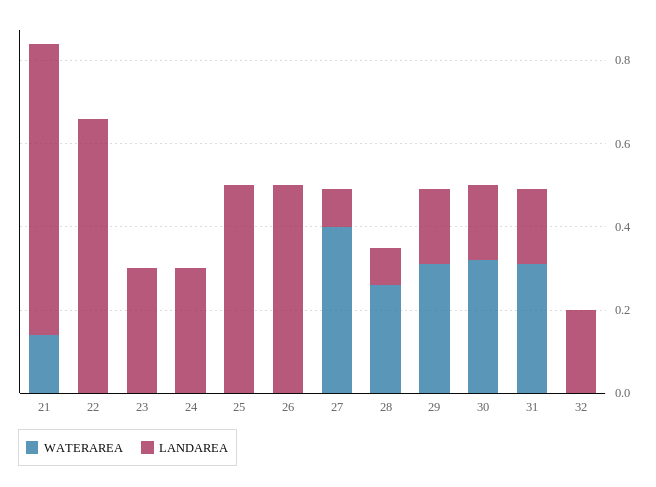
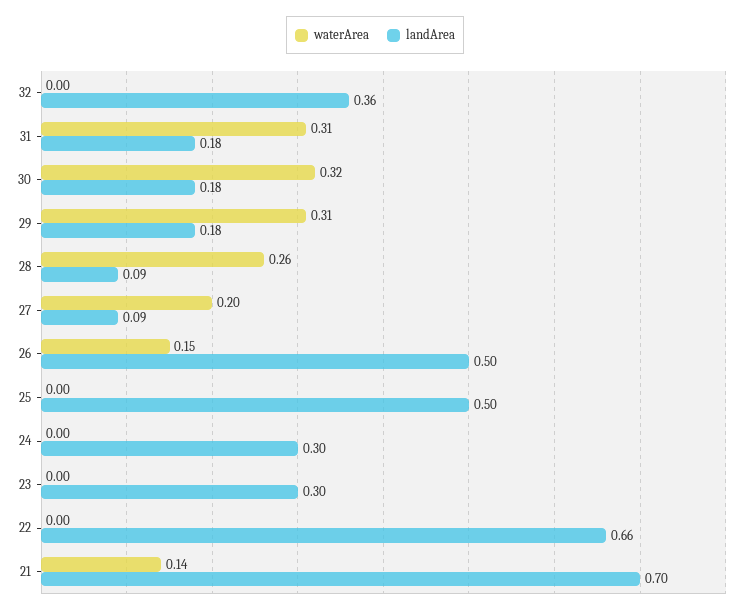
  {
    "WATERAREA": {
      "21": 0.14,
      "22": 0,
      "23": 0,
      "24": 0,
      "25": 0,
-     "26": 0,
+     "26": 0.15,
-     "27": 0.4,
+     "27": 0.2,
      "28": 0.26,
      "29": 0.31,
      "30": 0.32,
      "31": 0.31,
      "32": 0
    },
    "LANDAREA": {
      "21": 0.7,
      "22": 0.66,
      "23": 0.3,
      "24": 0.3,
      "25": 0.5,
      "26": 0.5,
      "27": 0.09,
      "28": 0.09,
      "29": 0.18,
      "30": 0.18,
      "31": 0.18,
-     "32": 0.2
+     "32": 0.36
    }
  }

